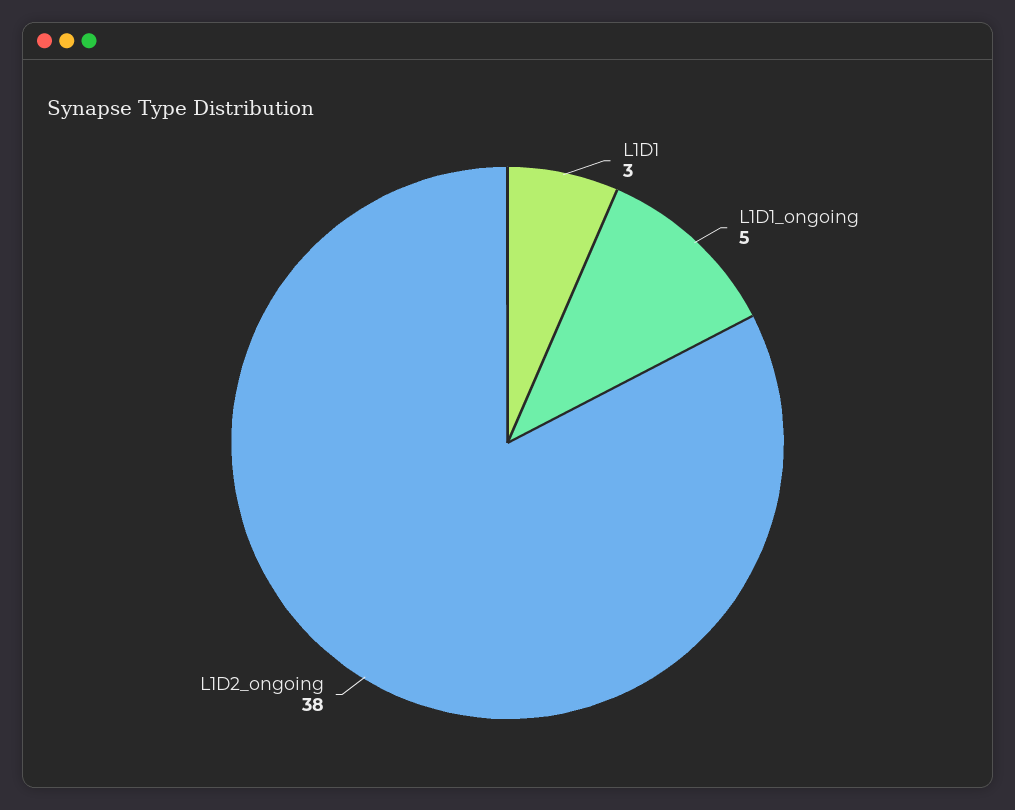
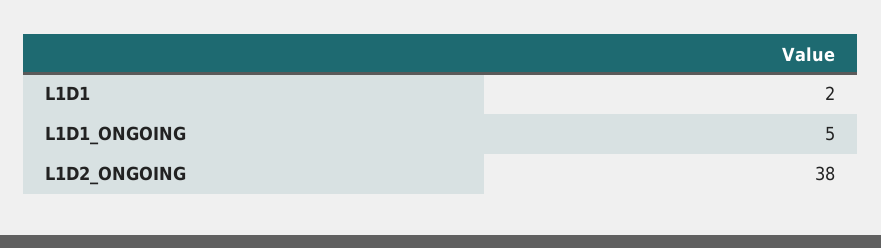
  {
-   "L1D1": 3,
+   "L1D1": 2,
    "L1D1_ongoing": 5,
    "L1D2_ongoing": 38
  }

